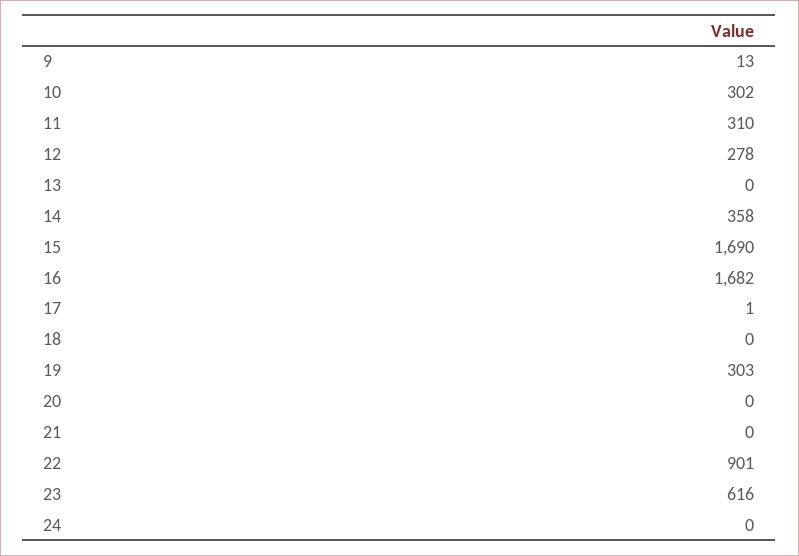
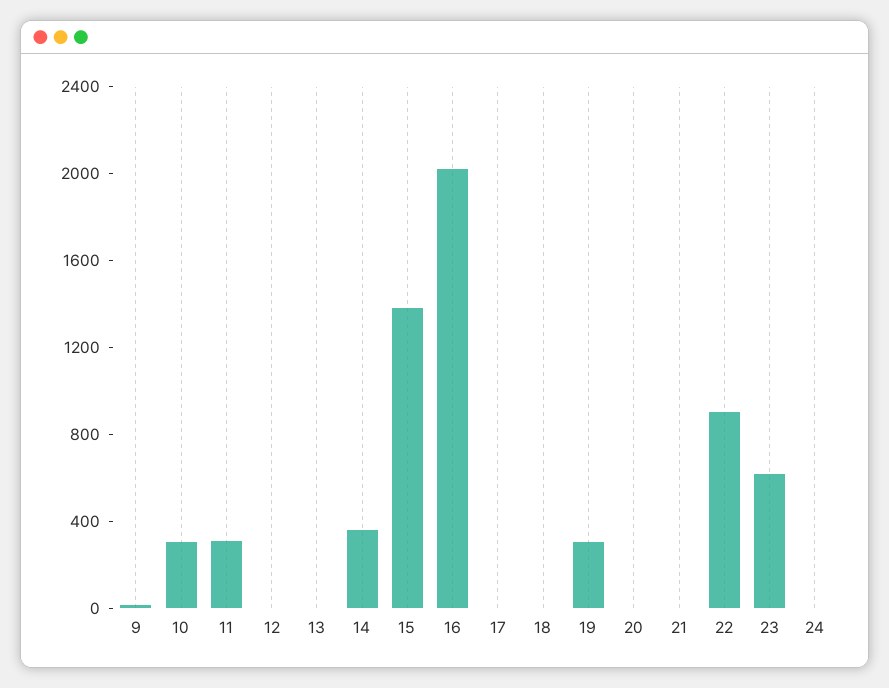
  {
    "9": 13,
    "10": 302,
    "11": 310,
-   "12": 278,
+   "12": 0,
    "13": 0,
    "14": 358,
-   "15": 1690,
+   "15": 1400,
-   "16": 1682,
+   "16": 2000,
    "17": 1,
    "18": 0,
    "19": 303,
    "20": 0,
    "21": 0,
    "22": 901,
    "23": 616,
    "24": 0
  }

